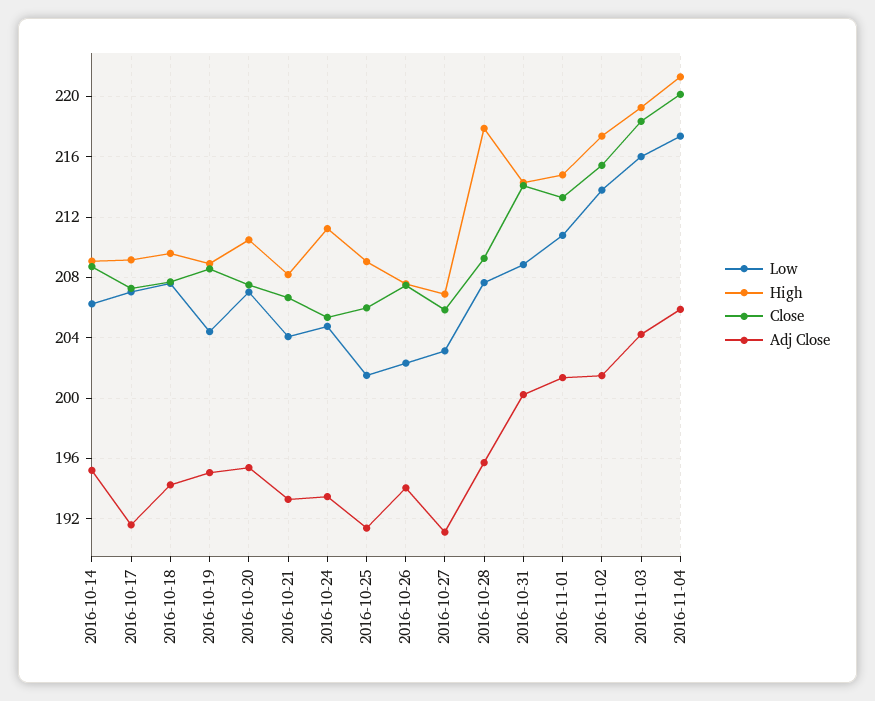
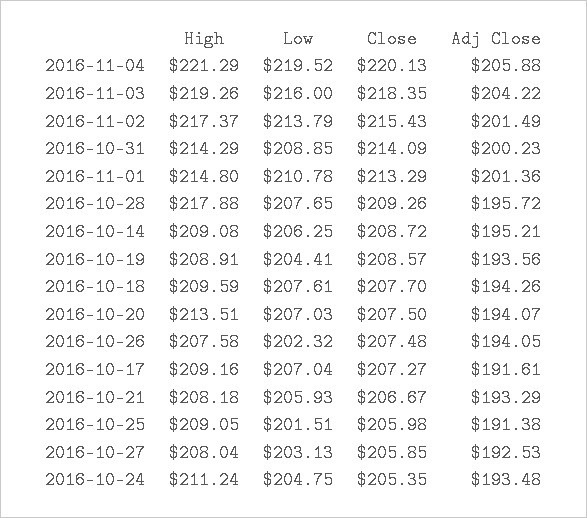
  {
    "Low": {
      "2016-10-14": 206.25,
      "2016-10-17": 207.04,
      "2016-10-18": 207.61,
      "2016-10-19": 204.41,
      "2016-10-20": 207.03,
-     "2016-10-21": 204,
+     "2016-10-21": 205.93,
      "2016-10-24": 204.75,
      "2016-10-25": 201.51,
      "2016-10-26": 202.32,
      "2016-10-27": 203.13,
      "2016-10-28": 207.65,
      "2016-10-31": 208.85,
      "2016-11-01": 210.78,
      "2016-11-02": 213.79,
      "2016-11-03": 216,
-     "2016-11-04": 217.5
+     "2016-11-04": 219.52
    },
    "High": {
      "2016-10-14": 209.08,
      "2016-10-17": 209.16,
      "2016-10-18": 209.59,
      "2016-10-19": 208.91,
-     "2016-10-20": 210.5,
+     "2016-10-20": 213.51,
      "2016-10-21": 208.18,
      "2016-10-24": 211.24,
      "2016-10-25": 209.05,
      "2016-10-26": 207.58,
-     "2016-10-27": 207,
+     "2016-10-27": 208.04,
      "2016-10-28": 217.88,
      "2016-10-31": 214.29,
      "2016-11-01": 214.8,
      "2016-11-02": 217.37,
      "2016-11-03": 219.26,
      "2016-11-04": 221.29
    },
    "Close": {
      "2016-10-14": 208.72,
      "2016-10-17": 207.27,
      "2016-10-18": 207.7,
      "2016-10-19": 208.57,
      "2016-10-20": 207.5,
      "2016-10-21": 206.67,
      "2016-10-24": 205.35,
      "2016-10-25": 205.98,
      "2016-10-26": 207.48,
      "2016-10-27": 205.85,
      "2016-10-28": 209.26,
      "2016-10-31": 214.09,
      "2016-11-01": 213.29,
      "2016-11-02": 215.43,
      "2016-11-03": 218.35,
      "2016-11-04": 220.13
    },
    "Adj Close": {
      "2016-10-14": 195.21,
      "2016-10-17": 191.61,
      "2016-10-18": 194.26,
-     "2016-10-19": 195,
+     "2016-10-19": 193.56,
-     "2016-10-20": 195.5,
+     "2016-10-20": 194.07,
      "2016-10-21": 193.29,
      "2016-10-24": 193.48,
      "2016-10-25": 191.38,
      "2016-10-26": 194.05,
-     "2016-10-27": 191,
+     "2016-10-27": 192.53,
      "2016-10-28": 195.72,
      "2016-10-31": 200.23,
      "2016-11-01": 201.36,
      "2016-11-02": 201.49,
      "2016-11-03": 204.22,
      "2016-11-04": 205.88
    }
  }

